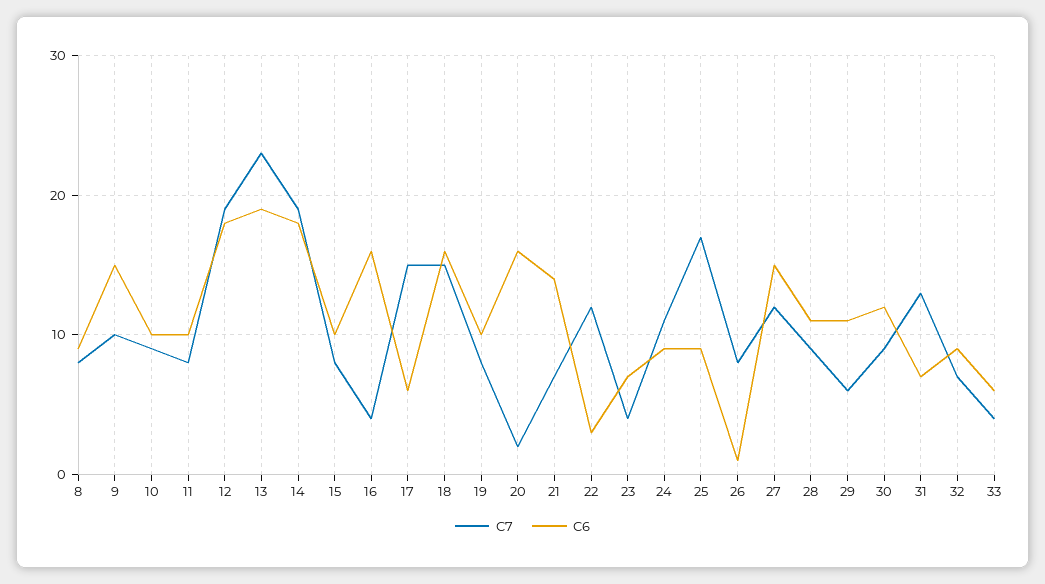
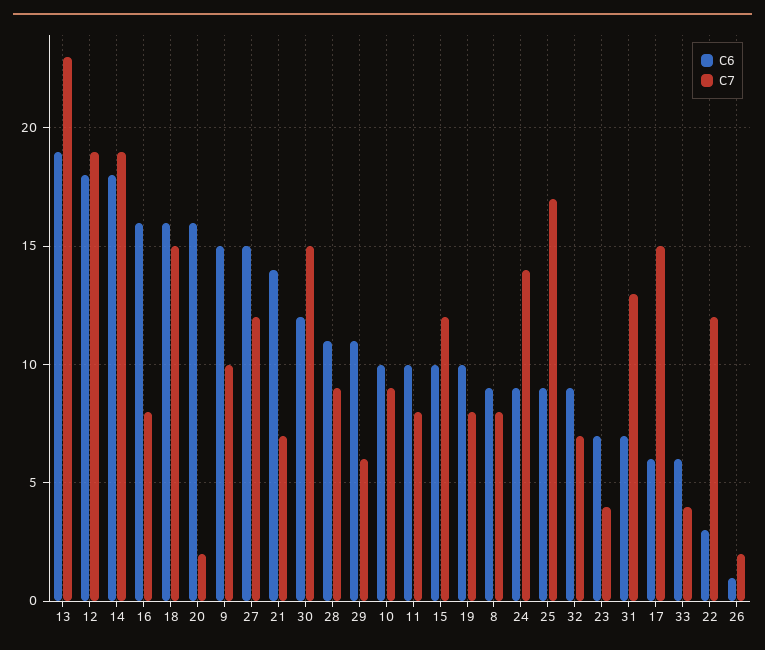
  {
    "C7": {
      "8": 8,
      "9": 10,
      "10": 9,
      "11": 8,
      "12": 19,
      "13": 23,
      "14": 19,
-     "15": 8,
+     "15": 12,
-     "16": 4,
+     "16": 8,
      "17": 15,
      "18": 15,
      "19": 8,
      "20": 2,
      "21": 7,
      "22": 12,
      "23": 4,
-     "24": 11,
+     "24": 14,
      "25": 17,
-     "26": 8,
+     "26": 2,
      "27": 12,
      "28": 9,
      "29": 6,
-     "30": 9,
+     "30": 15,
      "31": 13,
      "32": 7,
      "33": 4
    },
    "C6": {
      "8": 9,
      "9": 15,
      "10": 10,
      "11": 10,
      "12": 18,
      "13": 19,
      "14": 18,
      "15": 10,
      "16": 16,
      "17": 6,
      "18": 16,
      "19": 10,
      "20": 16,
      "21": 14,
      "22": 3,
      "23": 7,
      "24": 9,
      "25": 9,
      "26": 1,
      "27": 15,
      "28": 11,
      "29": 11,
      "30": 12,
      "31": 7,
      "32": 9,
      "33": 6
    }
  }

